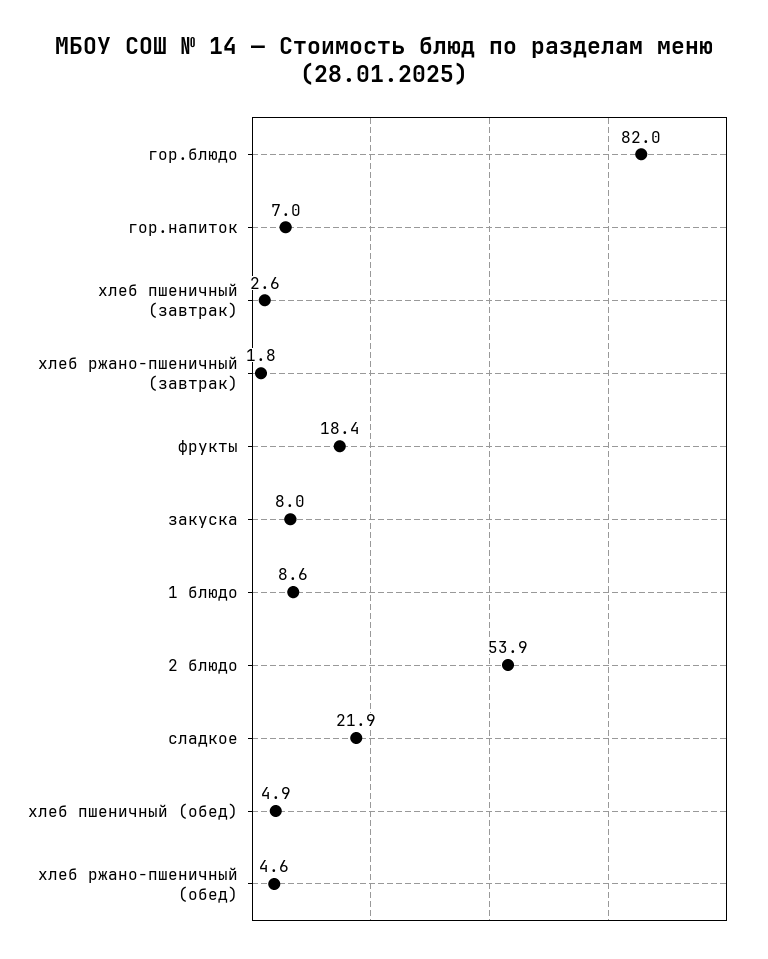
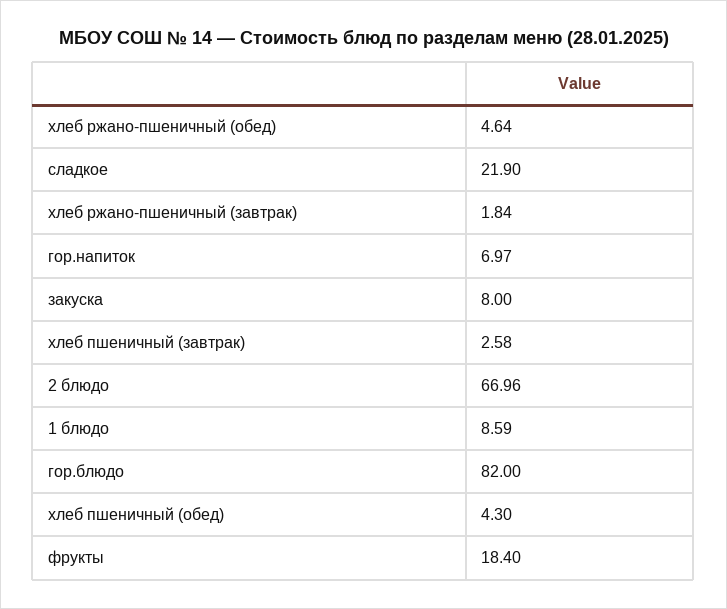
  {
    "гор.блюдо": 82,
    "гор.напиток": 6.97,
    "хлеб пшеничный (завтрак)": 2.58,
    "хлеб ржано-пшеничный (завтрак)": 1.84,
    "фрукты": 18.4,
    "закуска": 8,
    "1 блюдо": 8.59,
-   "2 блюдо": 53.9,
+   "2 блюдо": 66.96,
    "сладкое": 21.9,
-   "хлеб пшеничный (обед)": 4.9,
+   "хлеб пшеничный (обед)": 4.3,
    "хлеб ржано-пшеничный (обед)": 4.64
  }

